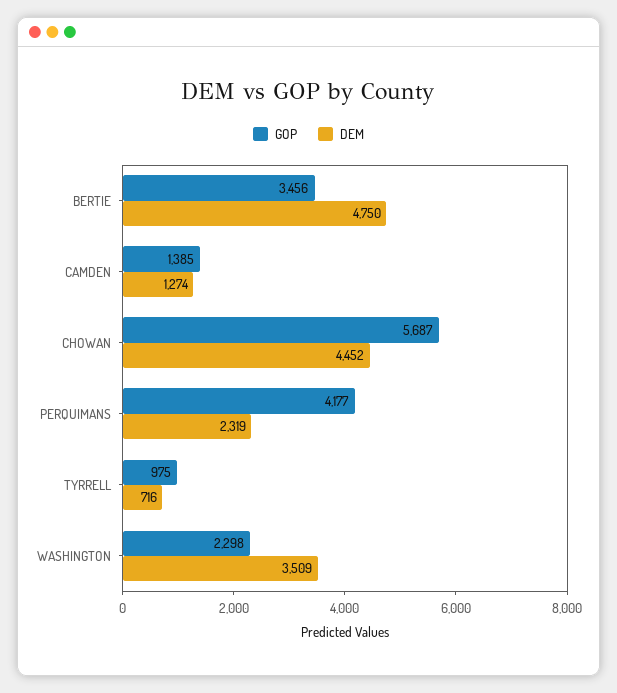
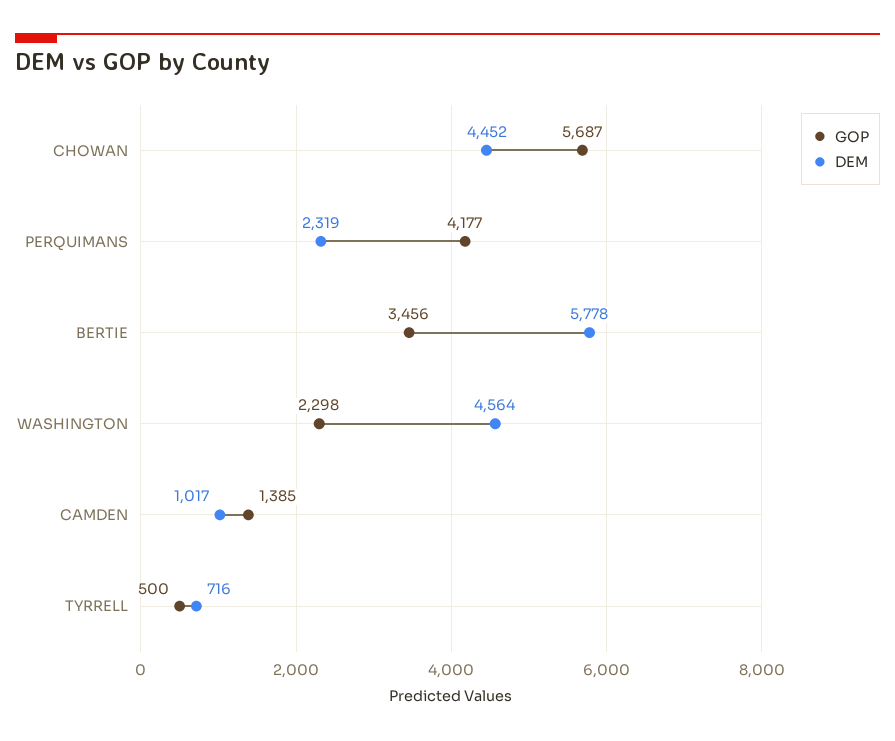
  {
    "GOP": {
      "BERTIE": 3456,
      "CAMDEN": 1385,
      "CHOWAN": 5687,
      "PERQUIMANS": 4177,
-     "TYRRELL": 975,
+     "TYRRELL": 500,
      "WASHINGTON": 2298
    },
    "DEM": {
-     "BERTIE": 4750,
+     "BERTIE": 5778,
-     "CAMDEN": 1274,
+     "CAMDEN": 1017,
      "CHOWAN": 4452,
      "PERQUIMANS": 2319,
      "TYRRELL": 716,
-     "WASHINGTON": 3509
+     "WASHINGTON": 4564
    }
  }

